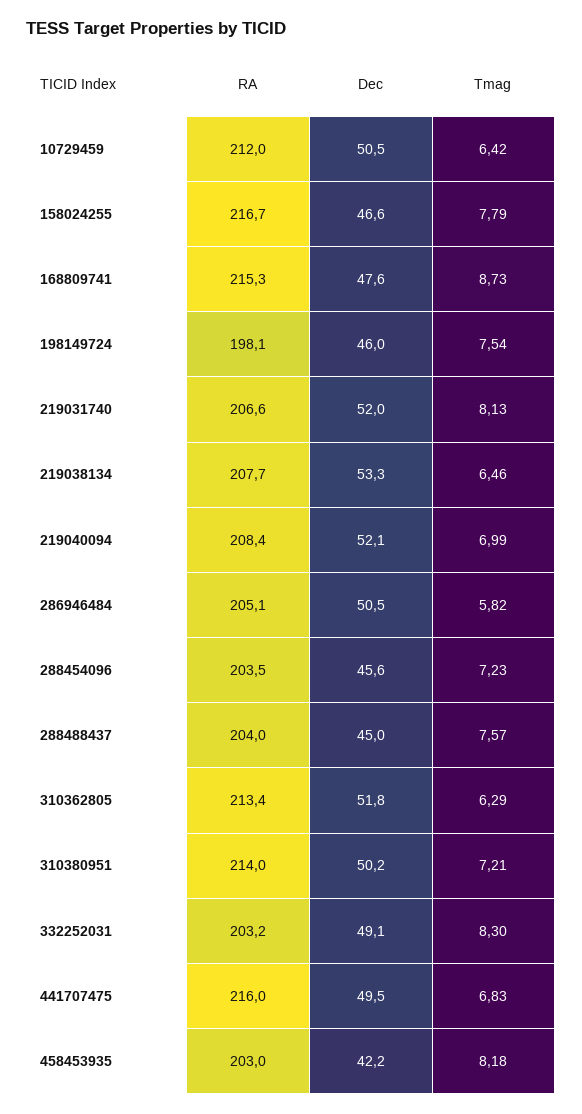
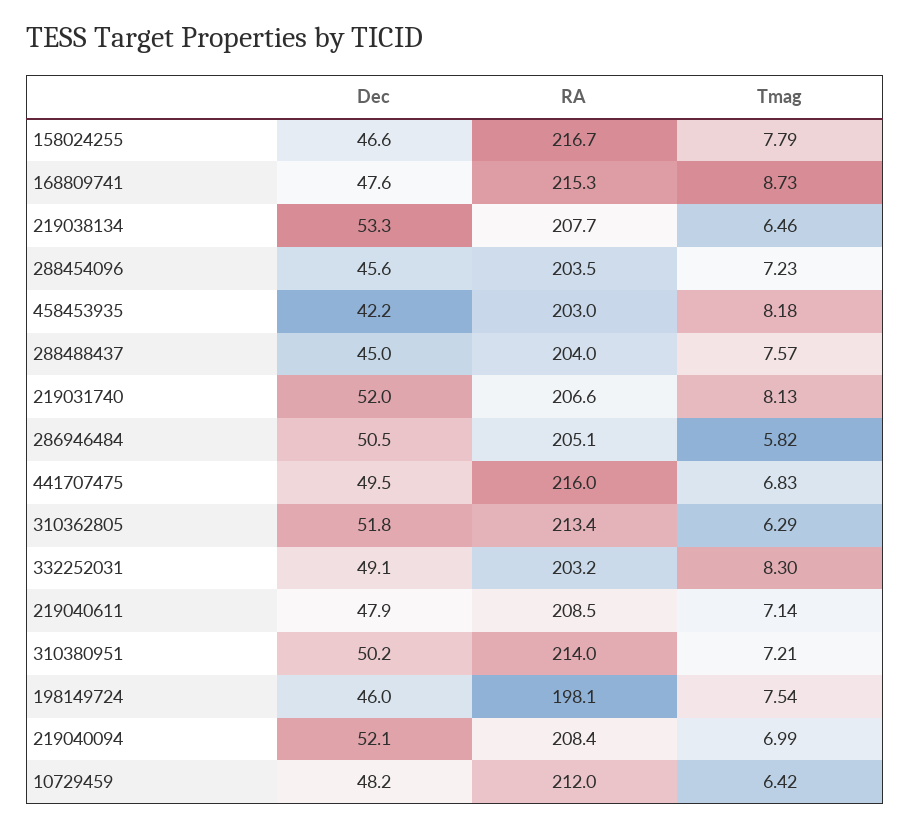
  {
    "RA": {
      "10729459": 212,
      "158024255": 216.7,
      "168809741": 215.3,
      "198149724": 198.1,
      "219031740": 206.6,
      "219038134": 207.7,
      "219040094": 208.4,
      "286946484": 205.1,
      "288454096": 203.5,
      "288488437": 204,
      "310362805": 213.4,
      "310380951": 214,
      "332252031": 203.2,
      "441707475": 216,
-     "458453935": 203
+     "458453935": 203,
+     "219040611": 208.5
    },
    "Dec": {
-     "10729459": 50.5,
+     "10729459": 48.2,
      "158024255": 46.6,
      "168809741": 47.6,
      "198149724": 46,
      "219031740": 52,
      "219038134": 53.3,
      "219040094": 52.1,
      "286946484": 50.5,
      "288454096": 45.6,
      "288488437": 45,
      "310362805": 51.8,
      "310380951": 50.2,
      "332252031": 49.1,
      "441707475": 49.5,
-     "458453935": 42.2
+     "458453935": 42.2,
+     "219040611": 47.9
    },
    "Tmag": {
      "10729459": 6.42,
      "158024255": 7.79,
      "168809741": 8.73,
      "198149724": 7.54,
      "219031740": 8.13,
      "219038134": 6.46,
      "219040094": 6.99,
      "286946484": 5.82,
      "288454096": 7.23,
      "288488437": 7.57,
      "310362805": 6.29,
      "310380951": 7.21,
      "332252031": 8.3,
      "441707475": 6.83,
-     "458453935": 8.18
+     "458453935": 8.18,
+     "219040611": 7.14
    }
  }

